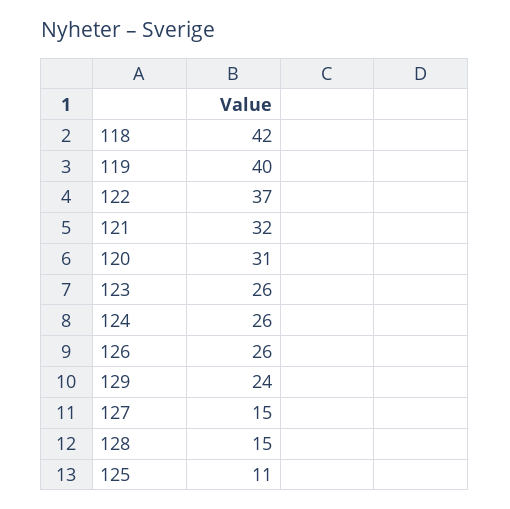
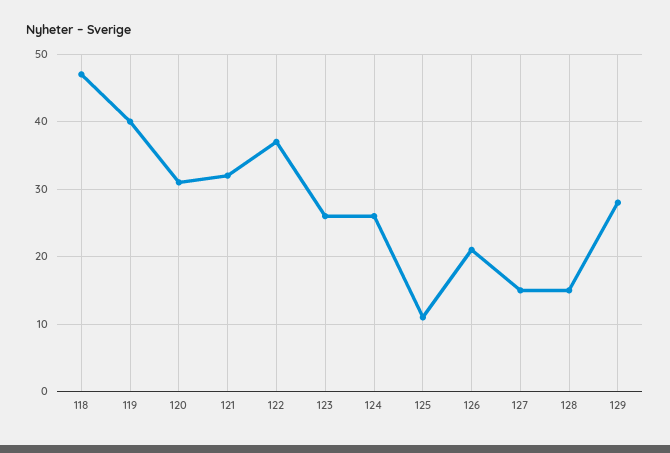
  {
-   "118": 42,
+   "118": 47,
    "119": 40,
    "122": 37,
    "121": 32,
    "120": 31,
    "123": 26,
    "124": 26,
-   "126": 26,
+   "126": 21,
-   "129": 24,
+   "129": 28,
    "127": 15,
    "128": 15,
    "125": 11
  }

